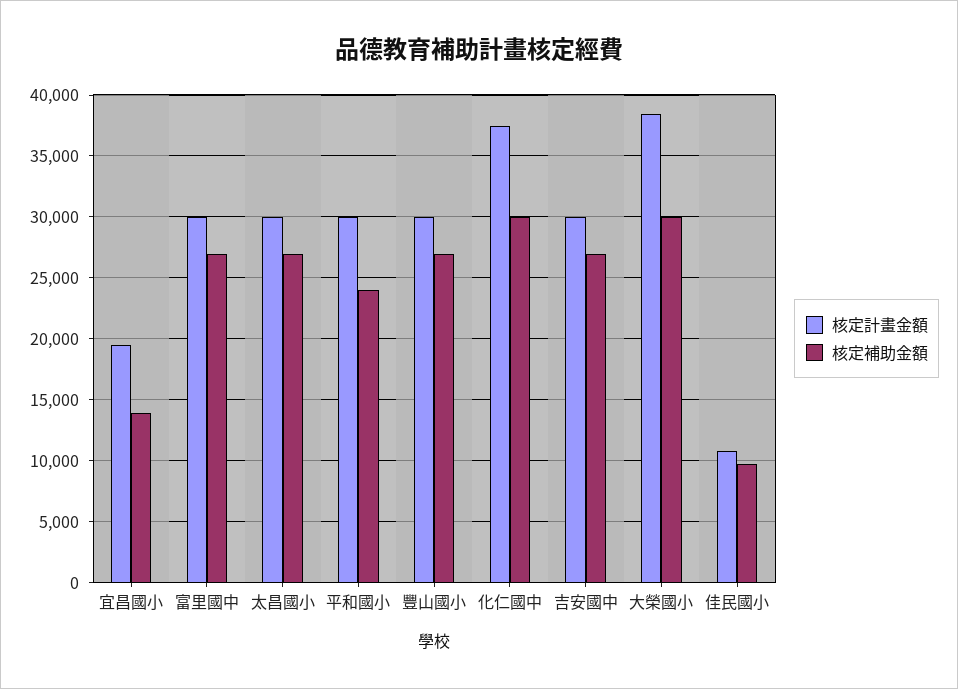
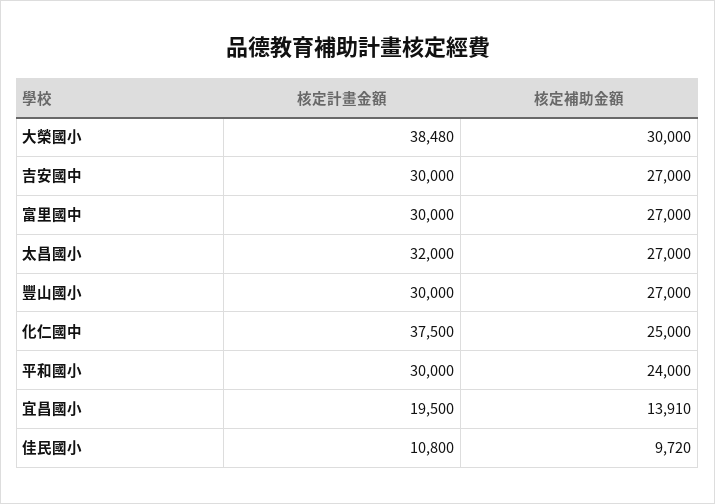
  {
    "核定計畫金額": {
      "宜昌國小": 19500,
      "富里國中": 30000,
-     "太昌國小": 30000,
+     "太昌國小": 32000,
      "平和國小": 30000,
      "豐山國小": 30000,
      "化仁國中": 37500,
      "吉安國中": 30000,
      "大榮國小": 38480,
      "佳民國小": 10800
    },
    "核定補助金額": {
      "宜昌國小": 13910,
      "富里國中": 27000,
      "太昌國小": 27000,
      "平和國小": 24000,
      "豐山國小": 27000,
-     "化仁國中": 30000,
+     "化仁國中": 25000,
      "吉安國中": 27000,
      "大榮國小": 30000,
      "佳民國小": 9720
    }
  }

